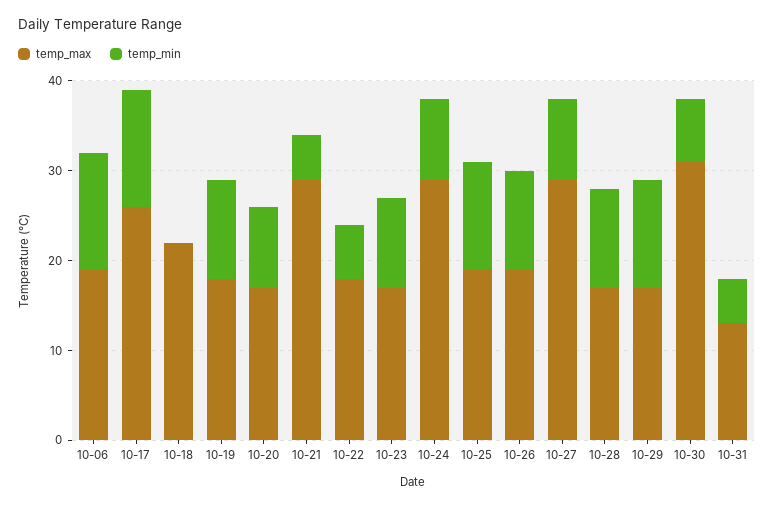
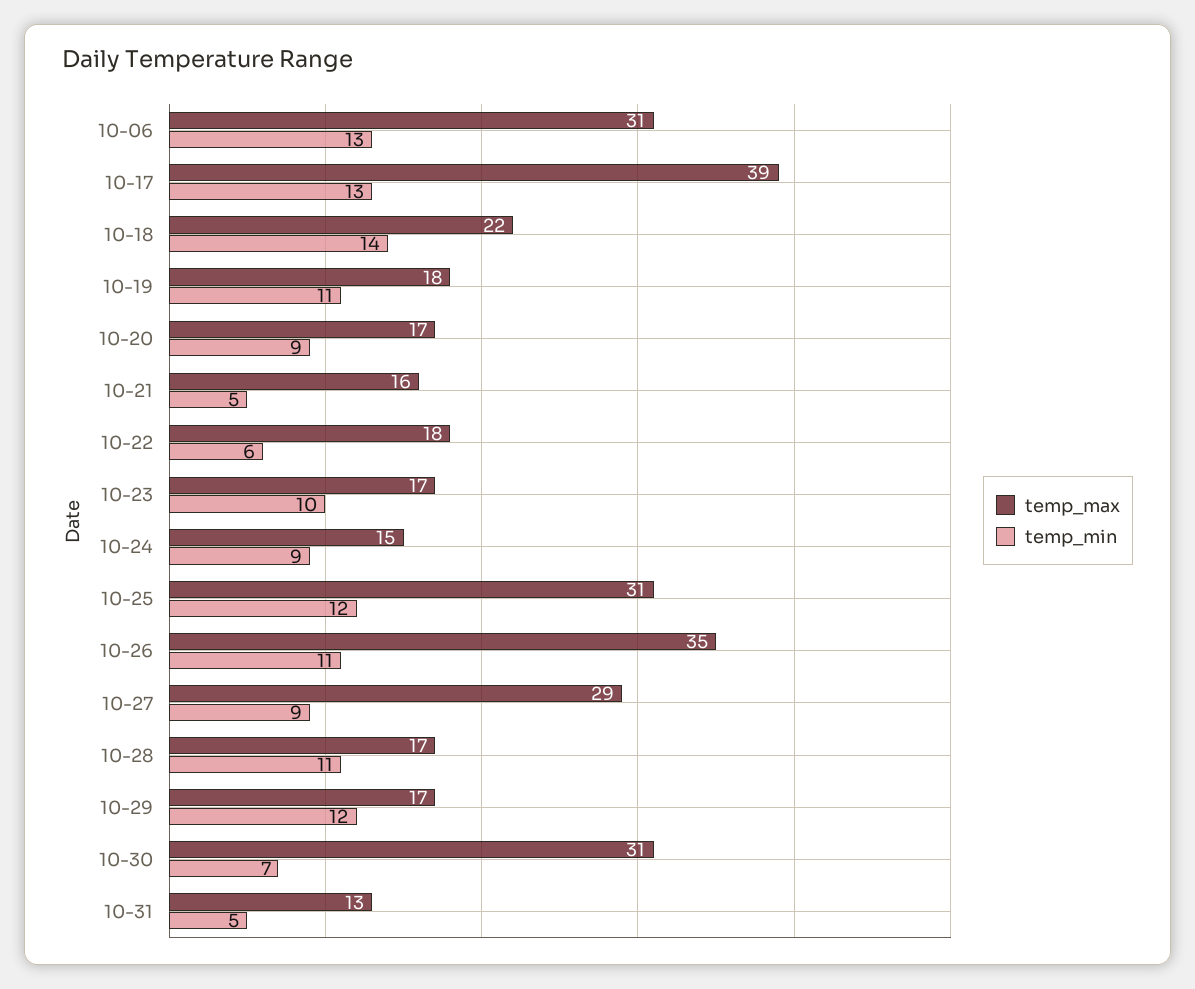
  {
    "temp_max": {
-     "10-06": 19,
+     "10-06": 31,
-     "10-17": 26,
+     "10-17": 39,
      "10-18": 22,
      "10-19": 18,
      "10-20": 17,
-     "10-21": 29,
+     "10-21": 16,
      "10-22": 18,
      "10-23": 17,
-     "10-24": 29,
+     "10-24": 15,
-     "10-25": 19,
+     "10-25": 31,
-     "10-26": 19,
+     "10-26": 35,
      "10-27": 29,
      "10-28": 17,
      "10-29": 17,
      "10-30": 31,
      "10-31": 13
    },
    "temp_min": {
      "10-06": 13,
      "10-17": 13,
-     "10-18": 0,
+     "10-18": 14,
      "10-19": 11,
      "10-20": 9,
      "10-21": 5,
      "10-22": 6,
      "10-23": 10,
      "10-24": 9,
      "10-25": 12,
      "10-26": 11,
      "10-27": 9,
      "10-28": 11,
      "10-29": 12,
      "10-30": 7,
      "10-31": 5
    }
  }

